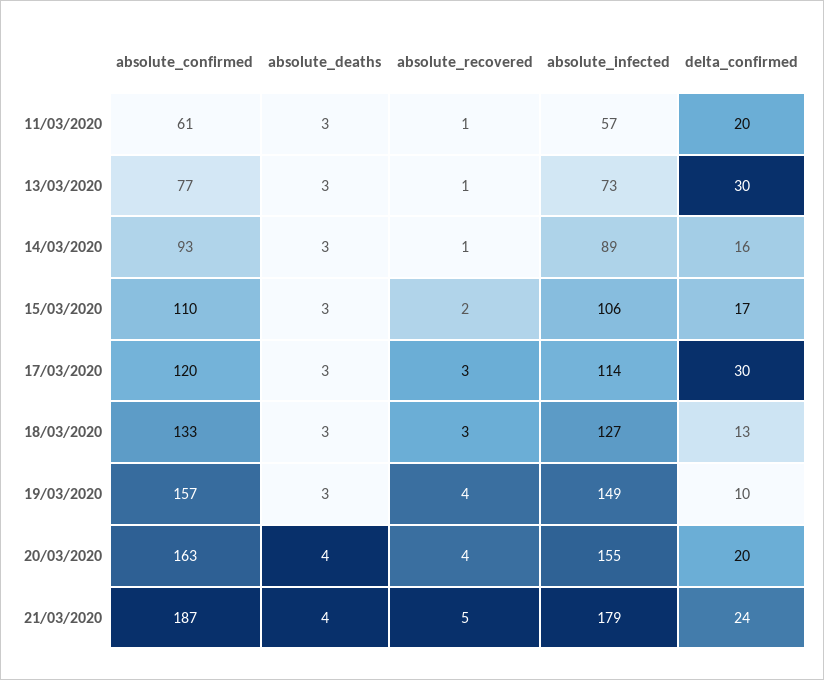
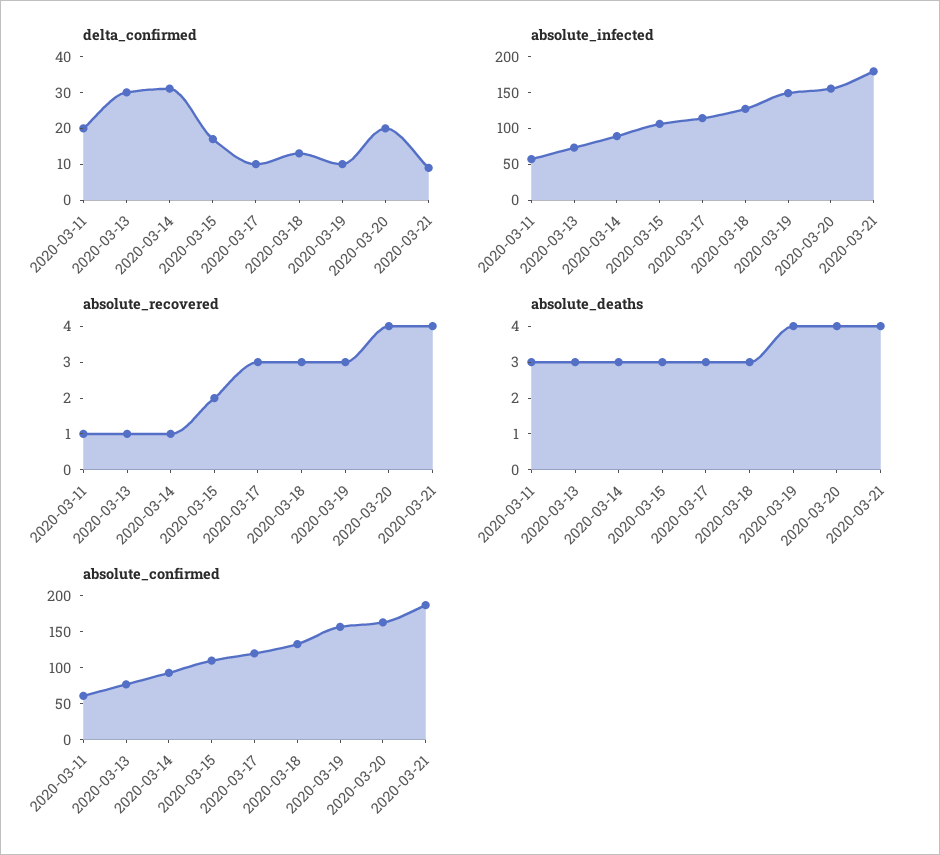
  {
    "absolute_confirmed": {
      "11/03/2020": 61,
      "13/03/2020": 77,
      "14/03/2020": 93,
      "15/03/2020": 110,
      "17/03/2020": 120,
      "18/03/2020": 133,
      "19/03/2020": 157,
      "20/03/2020": 163,
      "21/03/2020": 187
    },
    "absolute_deaths": {
      "11/03/2020": 3,
      "13/03/2020": 3,
      "14/03/2020": 3,
      "15/03/2020": 3,
      "17/03/2020": 3,
      "18/03/2020": 3,
-     "19/03/2020": 3,
+     "19/03/2020": 4,
      "20/03/2020": 4,
      "21/03/2020": 4
    },
    "absolute_recovered": {
      "11/03/2020": 1,
      "13/03/2020": 1,
      "14/03/2020": 1,
      "15/03/2020": 2,
      "17/03/2020": 3,
      "18/03/2020": 3,
-     "19/03/2020": 4,
+     "19/03/2020": 3,
      "20/03/2020": 4,
-     "21/03/2020": 5
+     "21/03/2020": 4
    },
    "absolute_infected": {
      "11/03/2020": 57,
      "13/03/2020": 73,
      "14/03/2020": 89,
      "15/03/2020": 106,
      "17/03/2020": 114,
      "18/03/2020": 127,
      "19/03/2020": 149,
      "20/03/2020": 155,
      "21/03/2020": 179
    },
    "delta_confirmed": {
      "11/03/2020": 20,
      "13/03/2020": 30,
-     "14/03/2020": 16,
+     "14/03/2020": 30,
      "15/03/2020": 17,
-     "17/03/2020": 30,
+     "17/03/2020": 10,
      "18/03/2020": 13,
      "19/03/2020": 10,
      "20/03/2020": 20,
-     "21/03/2020": 24
+     "21/03/2020": 10
    }
  }

